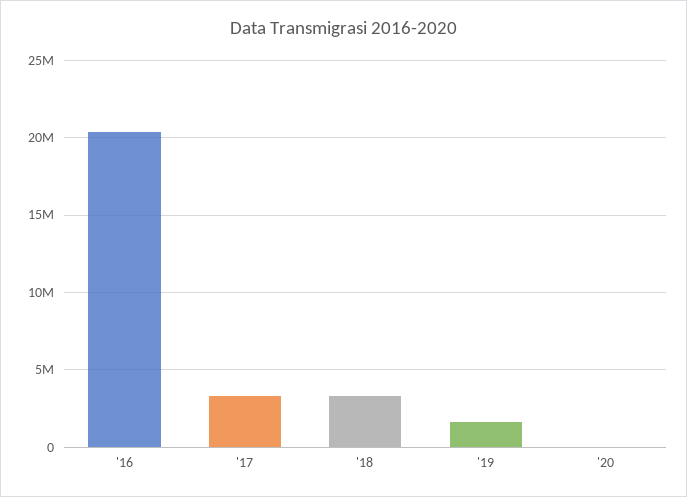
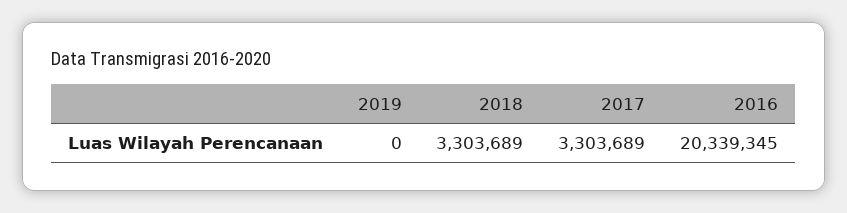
  {
    "'16": 20339345,
    "'17": 3303689,
    "'18": 3303689,
-   "'19": 1500000,
+   "'19": 0
-   "'20": 0
  }

